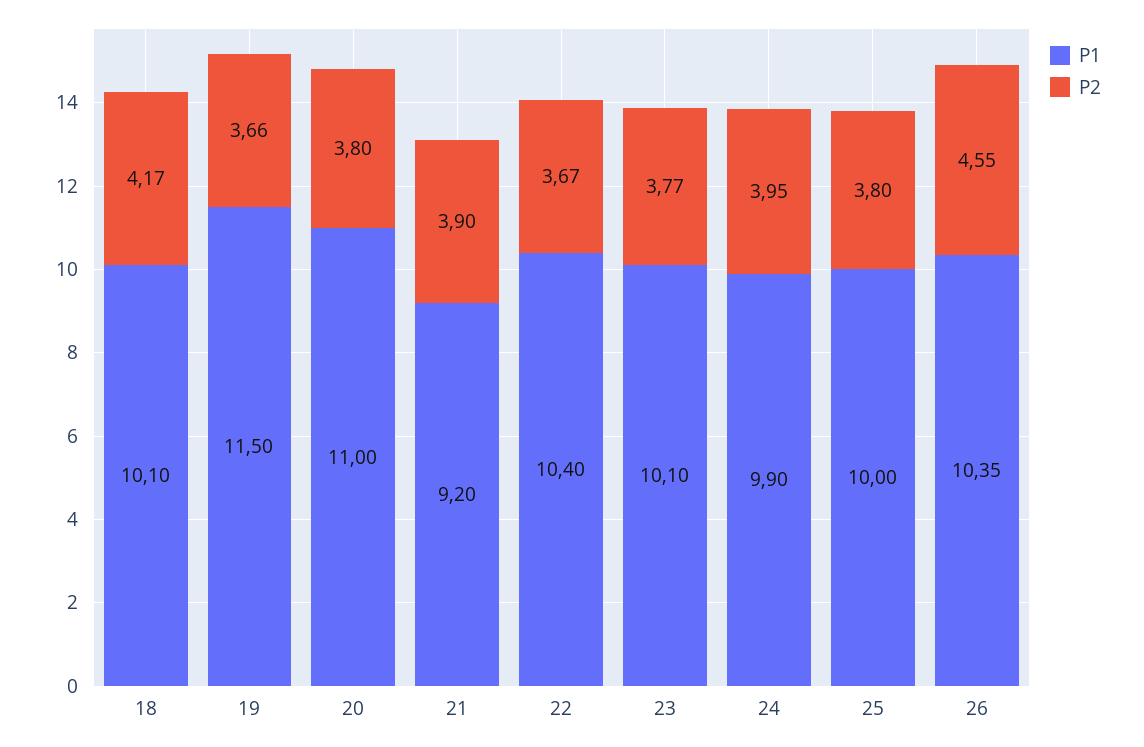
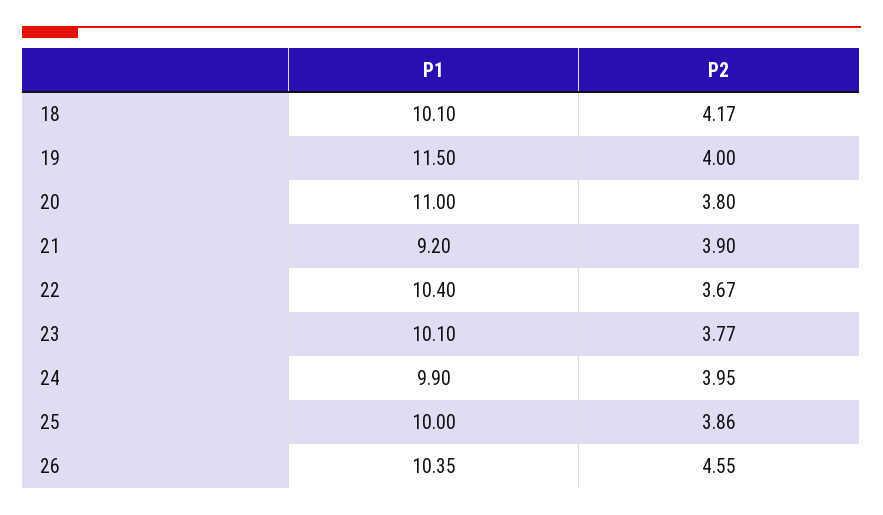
  {
    "P1": {
      "18": 10.1,
      "19": 11.5,
      "20": 11,
      "21": 9.2,
      "22": 10.4,
      "23": 10.1,
      "24": 9.9,
      "25": 10,
      "26": 10.35
    },
    "P2": {
      "18": 4.17,
-     "19": 3.66,
+     "19": 4,
      "20": 3.8,
      "21": 3.9,
      "22": 3.67,
      "23": 3.77,
      "24": 3.95,
-     "25": 3.8,
+     "25": 3.86,
      "26": 4.55
    }
  }

